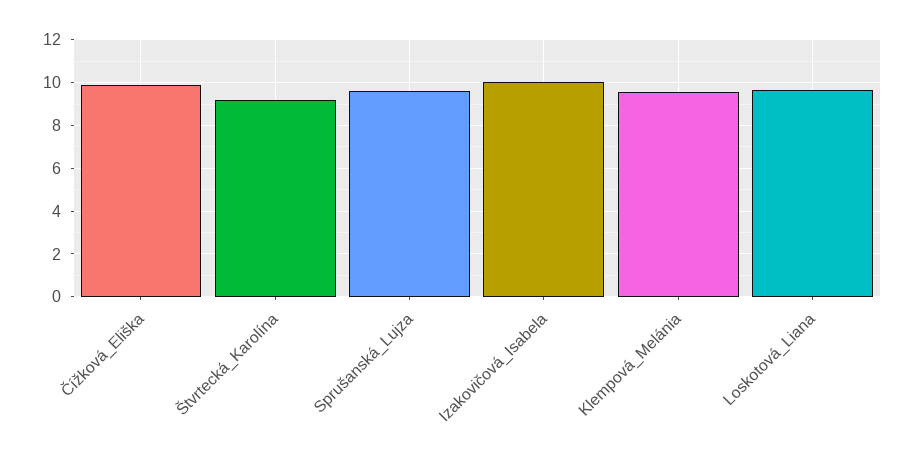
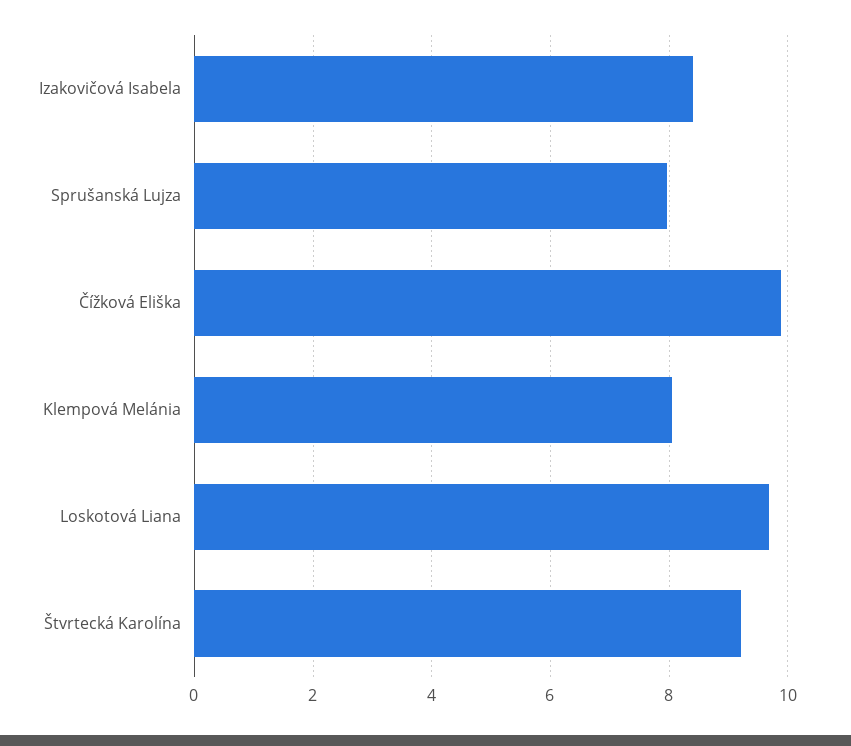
  {
    "Čížková_Eliška": 9.8,
    "Štvrtecká_Karolína": 9.2,
-   "Sprušanská_Lujza": 9.5,
+   "Sprušanská_Lujza": 8,
-   "Izakovičová_Isabela": 10,
+   "Izakovičová_Isabela": 8.4,
-   "Klempová_Melánia": 9.5,
+   "Klempová_Melánia": 8,
    "Loskotová_Liana": 9.6
  }

